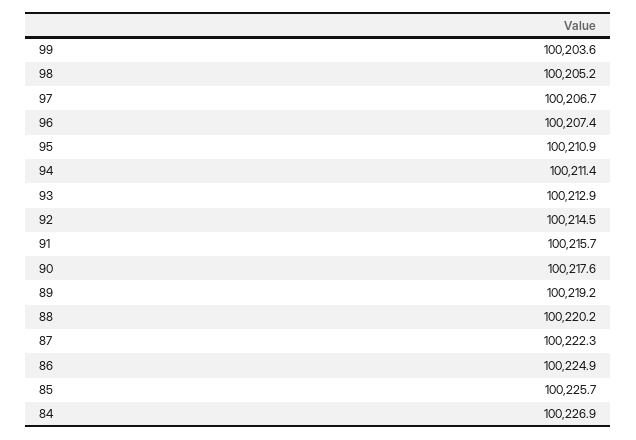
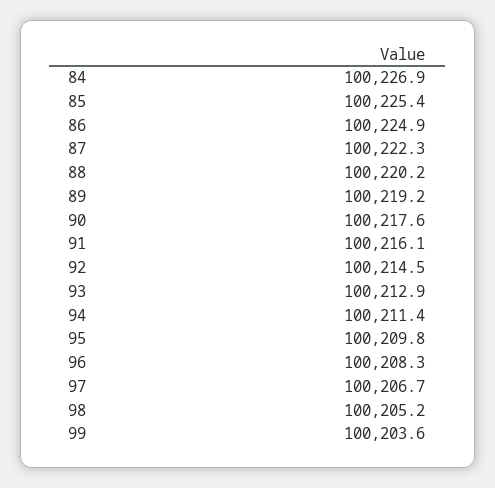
  {
    "99": 100203.6,
    "98": 100205.2,
    "97": 100206.7,
-   "96": 100207.4,
+   "96": 100208.3,
-   "95": 100210.9,
+   "95": 100209.8,
    "94": 100211.4,
    "93": 100212.9,
    "92": 100214.5,
-   "91": 100215.7,
+   "91": 100216.1,
    "90": 100217.6,
    "89": 100219.2,
    "88": 100220.2,
    "87": 100222.3,
    "86": 100224.9,
-   "85": 100225.7,
+   "85": 100225.4,
    "84": 100226.9
  }

